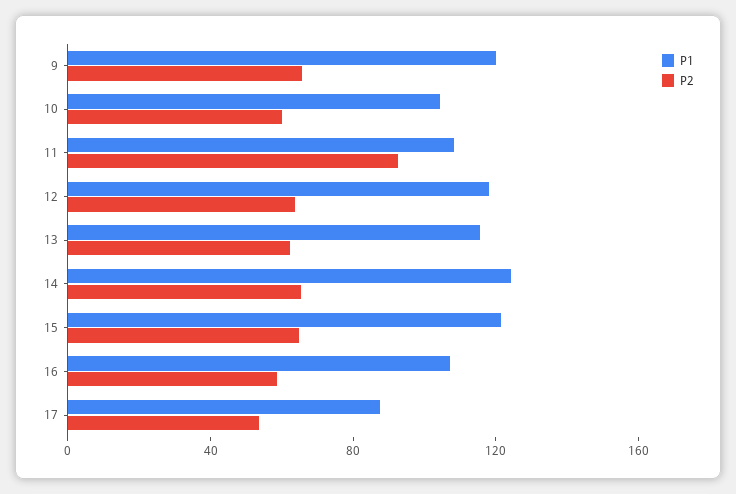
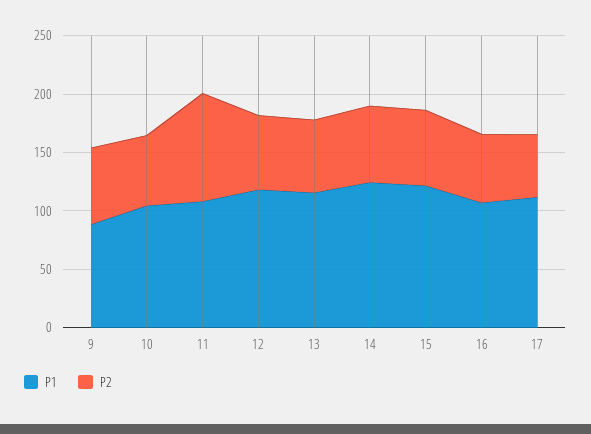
  {
    "P1": {
-     "9": 120,
+     "9": 90,
      "10": 100,
      "11": 110,
      "12": 120,
      "13": 120,
      "14": 120,
      "15": 120,
      "16": 110,
-     "17": 90
+     "17": 110
    },
    "P2": {
      "9": 70,
      "10": 60,
      "11": 90,
      "12": 60,
      "13": 60,
      "14": 70,
      "15": 60,
      "16": 60,
      "17": 50
    }
  }

